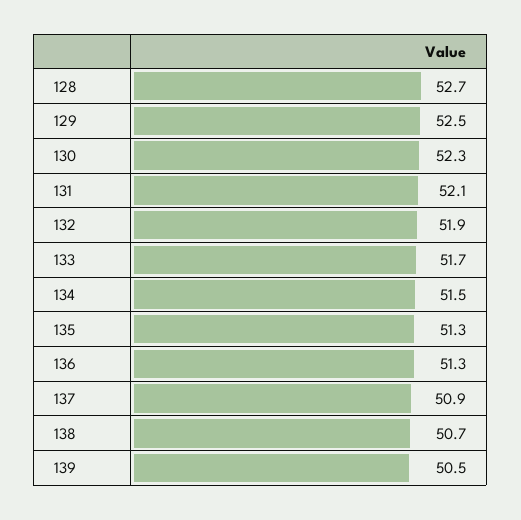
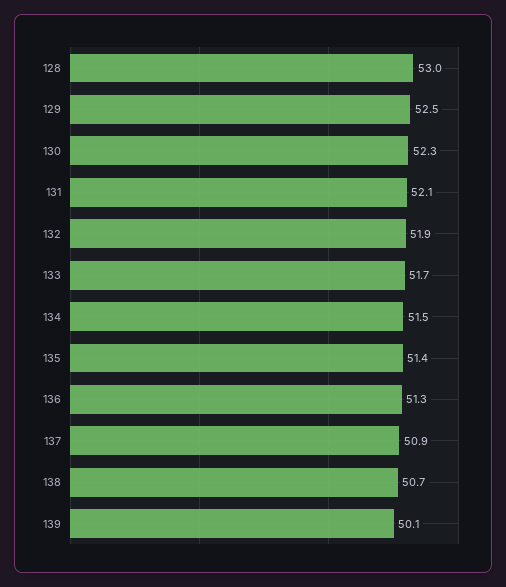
  {
-   "128": 52.7,
+   "128": 53,
    "129": 52.5,
    "130": 52.3,
    "131": 52.1,
    "132": 51.9,
    "133": 51.7,
    "134": 51.5,
-   "135": 51.3,
+   "135": 51.4,
    "136": 51.3,
    "137": 50.9,
    "138": 50.7,
-   "139": 50.5
+   "139": 50.1
  }

